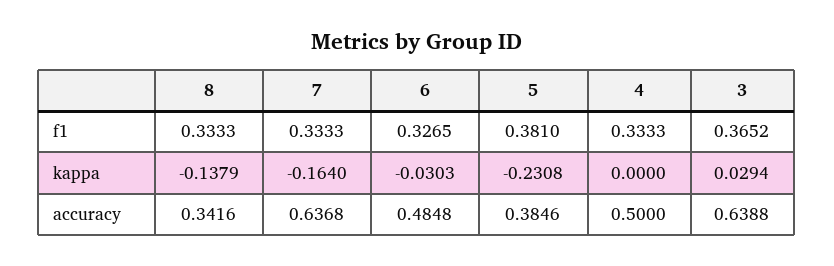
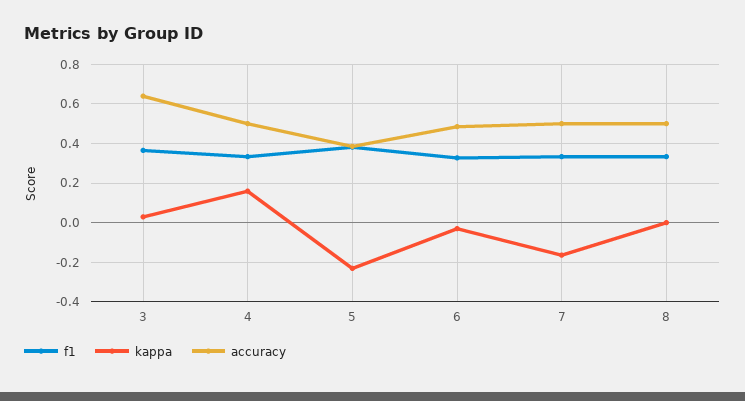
  {
    "f1": {
      "8": 0.3333,
      "7": 0.3333,
      "6": 0.3265,
      "5": 0.381,
      "4": 0.3333,
      "3": 0.3652
    },
    "kappa": {
-     "8": -0.1379,
+     "8": 0,
      "7": -0.164,
      "6": -0.0303,
      "5": -0.2308,
-     "4": 0,
+     "4": 0.15,
      "3": 0.0294
    },
    "accuracy": {
-     "8": 0.3416,
+     "8": 0.5,
-     "7": 0.6368,
+     "7": 0.5,
      "6": 0.4848,
      "5": 0.3846,
      "4": 0.5,
      "3": 0.6388
    }
  }

